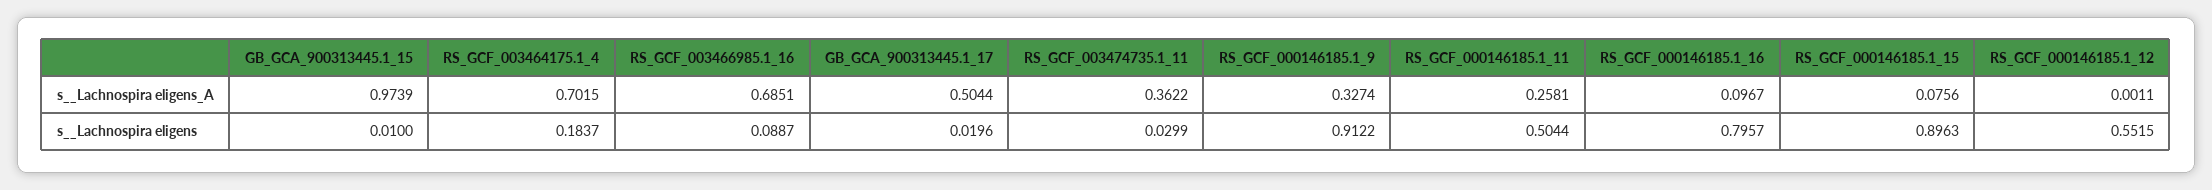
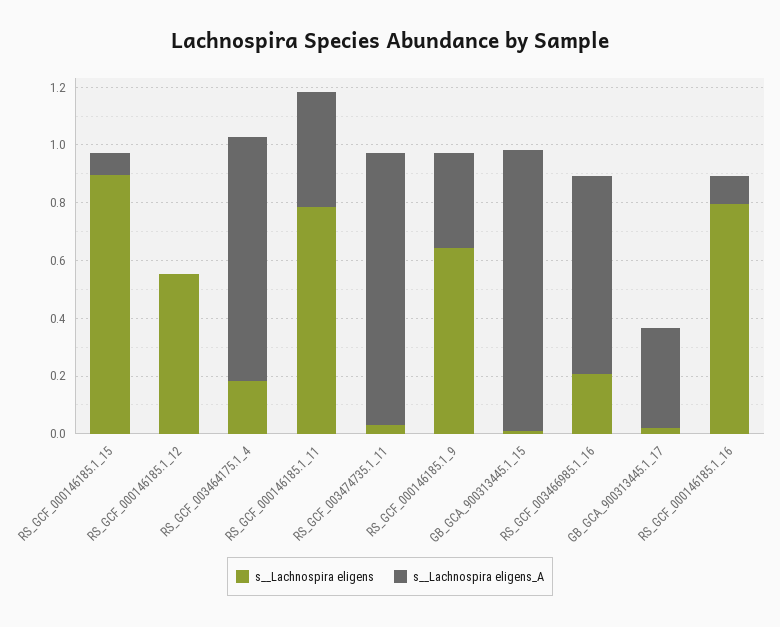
  {
    "s__Lachnospira eligens_A": {
      "GB_GCA_900313445.1_15": 0.9739,
-     "RS_GCF_003464175.1_4": 0.7015,
+     "RS_GCF_003464175.1_4": 0.85,
      "RS_GCF_003466985.1_16": 0.6851,
-     "GB_GCA_900313445.1_17": 0.5044,
+     "GB_GCA_900313445.1_17": 0.35,
-     "RS_GCF_003474735.1_11": 0.3622,
+     "RS_GCF_003474735.1_11": 0.95,
      "RS_GCF_000146185.1_9": 0.3274,
-     "RS_GCF_000146185.1_11": 0.2581,
+     "RS_GCF_000146185.1_11": 0.4,
      "RS_GCF_000146185.1_16": 0.0967,
      "RS_GCF_000146185.1_15": 0.0756,
      "RS_GCF_000146185.1_12": 0.0011
    },
    "s__Lachnospira eligens": {
      "GB_GCA_900313445.1_15": 0.01,
      "RS_GCF_003464175.1_4": 0.1837,
-     "RS_GCF_003466985.1_16": 0.0887,
+     "RS_GCF_003466985.1_16": 0.2,
      "GB_GCA_900313445.1_17": 0.0196,
      "RS_GCF_003474735.1_11": 0.0299,
-     "RS_GCF_000146185.1_9": 0.9122,
+     "RS_GCF_000146185.1_9": 0.65,
-     "RS_GCF_000146185.1_11": 0.5044,
+     "RS_GCF_000146185.1_11": 0.8,
      "RS_GCF_000146185.1_16": 0.7957,
      "RS_GCF_000146185.1_15": 0.8963,
      "RS_GCF_000146185.1_12": 0.5515
    }
  }

